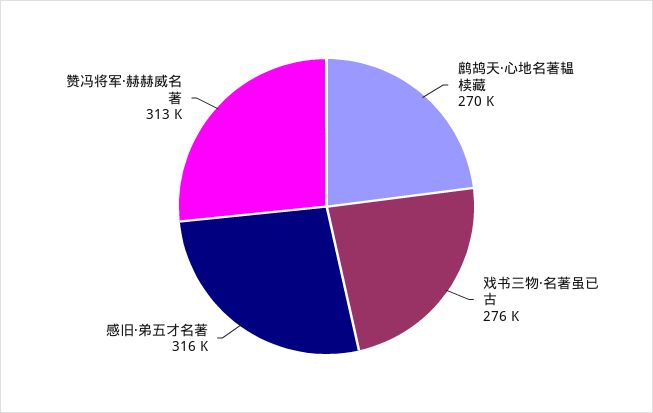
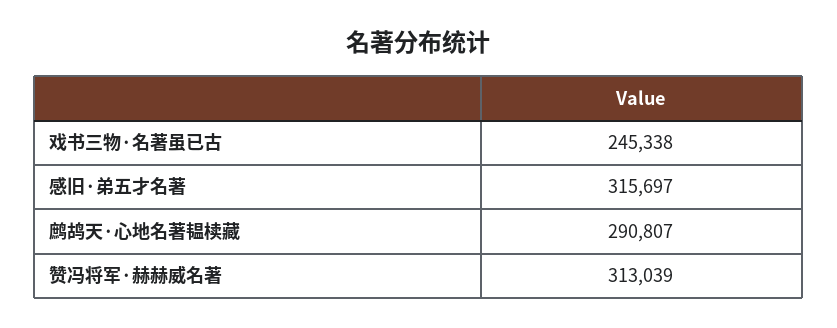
  {
-   "鹧鸪天·心地名著韫椟藏": 270000,
+   "鹧鸪天·心地名著韫椟藏": 290807,
-   "戏书三物·名著虽已古": 276000,
+   "戏书三物·名著虽已古": 245338,
    "感旧·弟五才名著": 315697,
    "赞冯将军·赫赫威名著": 313039
  }

